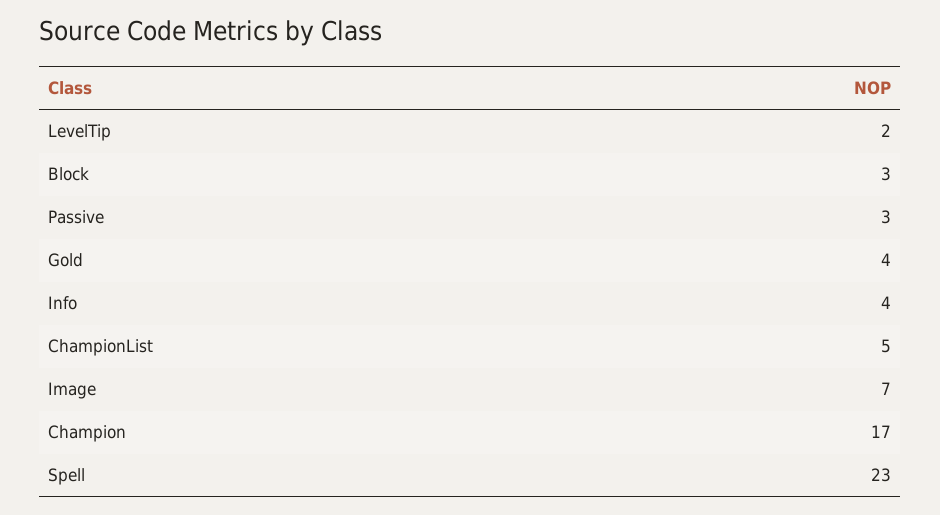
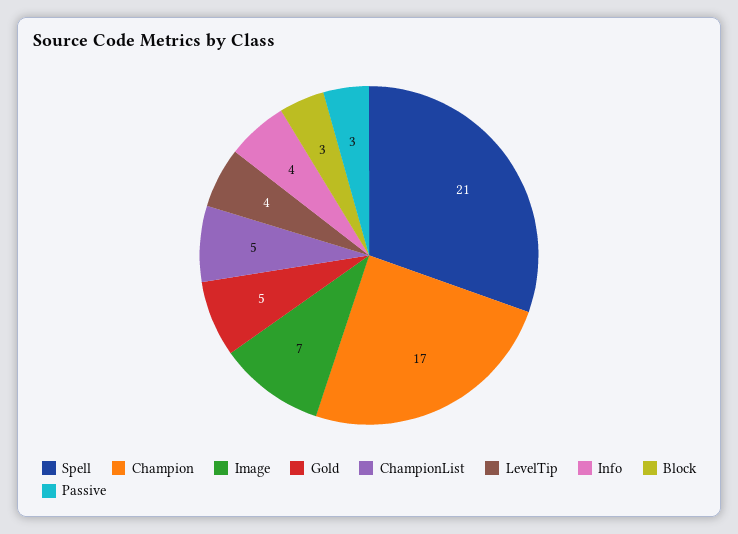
  {
-   "LevelTip": 2,
+   "LevelTip": 4,
    "Block": 3,
    "Passive": 3,
-   "Gold": 4,
+   "Gold": 5,
    "Info": 4,
    "ChampionList": 5,
    "Image": 7,
    "Champion": 17,
-   "Spell": 23
+   "Spell": 21
  }

